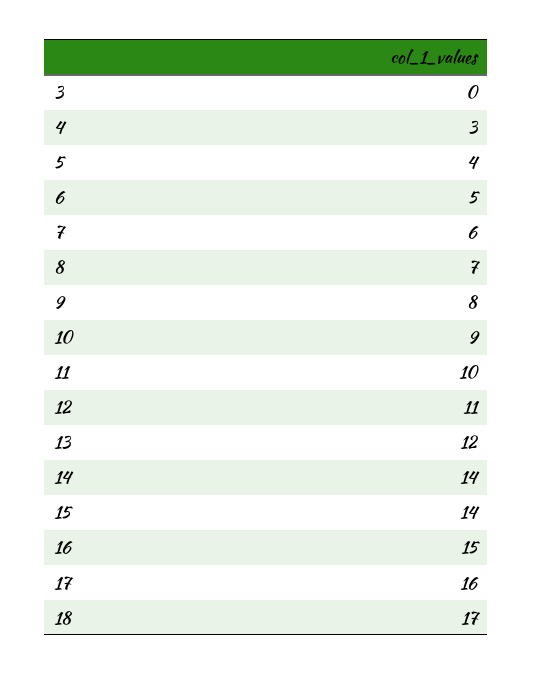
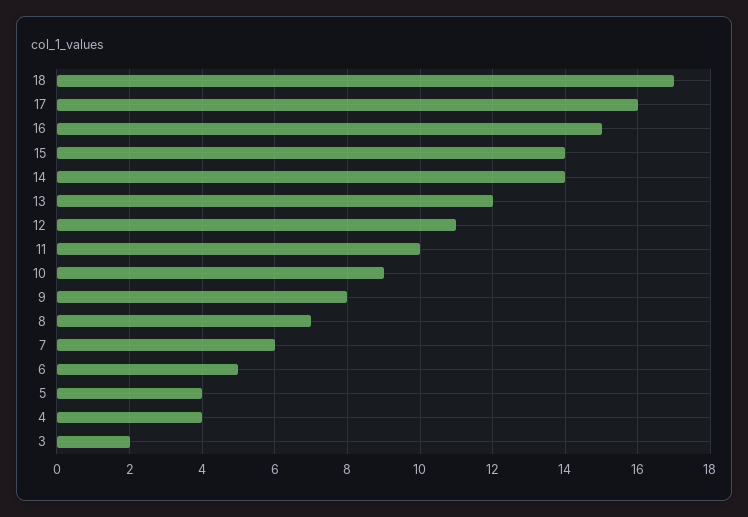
  {
-   "3": 0,
+   "3": 2,
-   "4": 3,
+   "4": 4,
    "5": 4,
    "6": 5,
    "7": 6,
    "8": 7,
    "9": 8,
    "10": 9,
    "11": 10,
    "12": 11,
    "13": 12,
    "14": 14,
    "15": 14,
    "16": 15,
    "17": 16,
    "18": 17
  }

